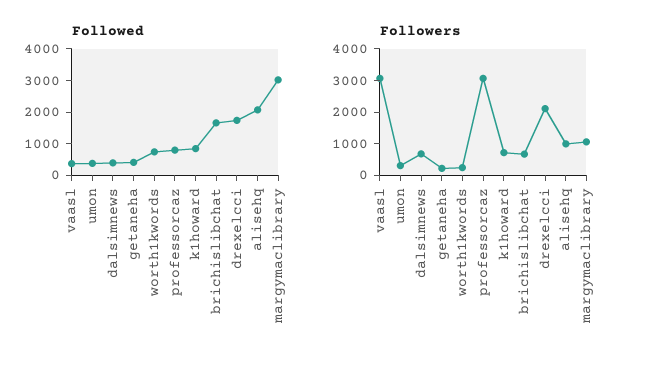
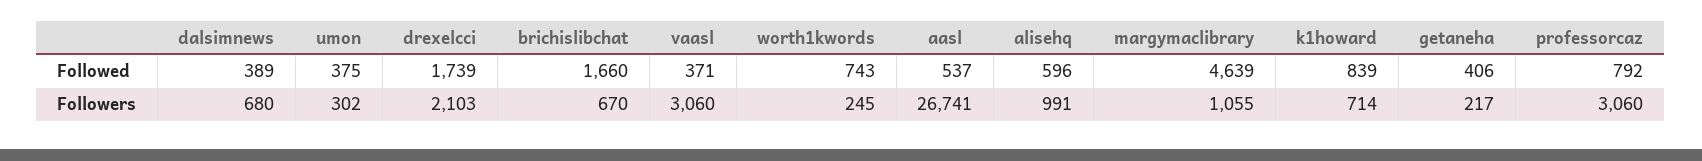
  {
    "Followed": {
      "vaasl": 371,
      "umon": 375,
      "dalsimnews": 389,
      "getaneha": 406,
      "worth1kwords": 743,
      "professorcaz": 792,
      "k1howard": 839,
      "brichislibchat": 1660,
      "drexelcci": 1739,
-     "alisehq": 2000,
+     "alisehq": 596,
-     "margymaclibrary": 3000
+     "margymaclibrary": 4639,
+     "aasl": 537
    },
    "Followers": {
      "vaasl": 3060,
      "umon": 302,
      "dalsimnews": 680,
      "getaneha": 217,
      "worth1kwords": 245,
      "professorcaz": 3060,
      "k1howard": 714,
      "brichislibchat": 670,
      "drexelcci": 2103,
      "alisehq": 991,
-     "margymaclibrary": 1055
+     "margymaclibrary": 1055,
+     "aasl": 26741
    }
  }

